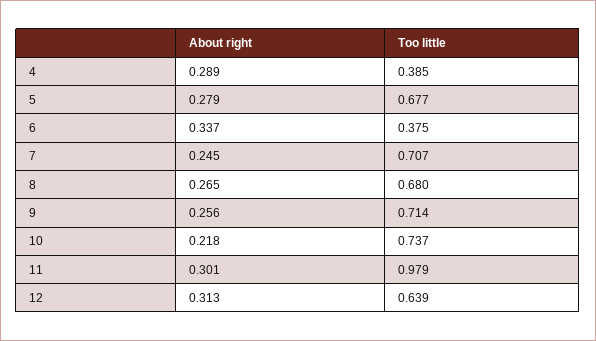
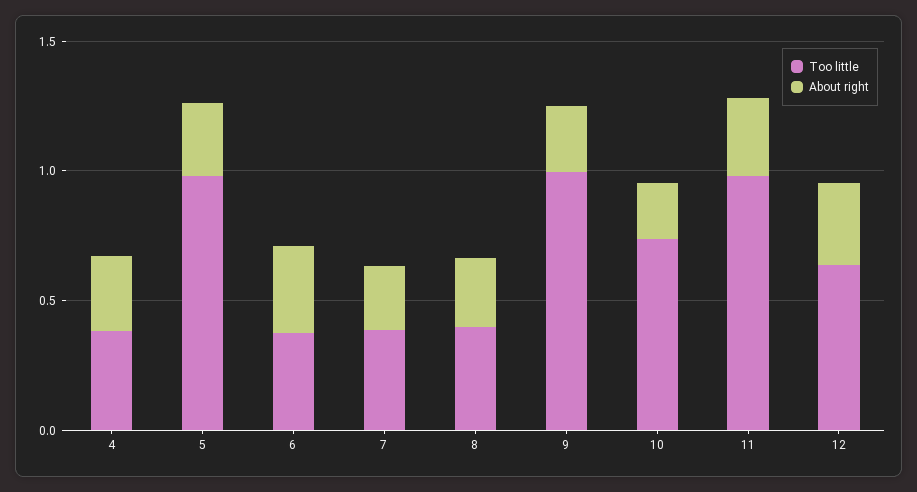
  {
    "About right": {
      "4": 0.289,
      "5": 0.279,
      "6": 0.337,
      "7": 0.245,
      "8": 0.265,
      "9": 0.256,
      "10": 0.218,
      "11": 0.301,
      "12": 0.313
    },
    "Too little": {
      "4": 0.385,
-     "5": 0.677,
+     "5": 1,
      "6": 0.375,
-     "7": 0.707,
+     "7": 0.4,
-     "8": 0.68,
+     "8": 0.4,
-     "9": 0.714,
+     "9": 1,
      "10": 0.737,
      "11": 0.979,
      "12": 0.639
    }
  }

